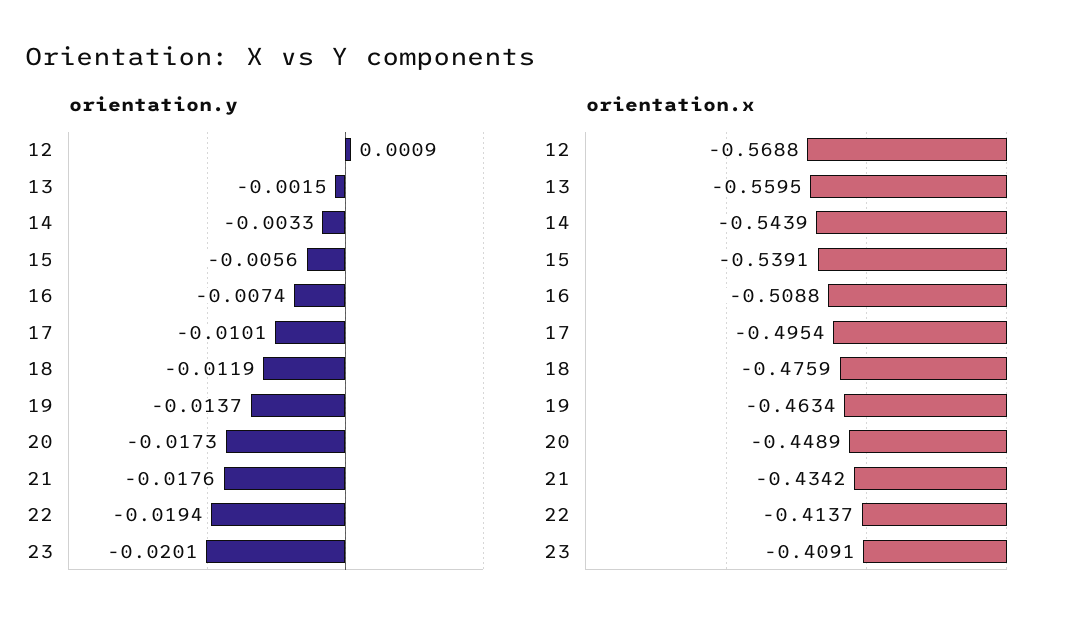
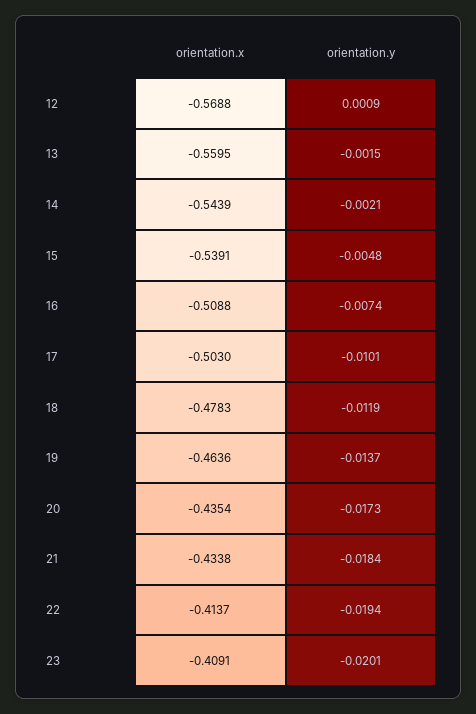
  {
    "orientation.y": {
      "12": 0.0009,
      "13": -0.0015,
-     "14": -0.0033,
+     "14": -0.0021,
-     "15": -0.0056,
+     "15": -0.0048,
      "16": -0.0074,
      "17": -0.0101,
      "18": -0.0119,
      "19": -0.0137,
      "20": -0.0173,
-     "21": -0.0176,
+     "21": -0.0184,
      "22": -0.0194,
      "23": -0.0201
    },
    "orientation.x": {
      "12": -0.5688,
      "13": -0.5595,
      "14": -0.5439,
      "15": -0.5391,
      "16": -0.5088,
-     "17": -0.4954,
+     "17": -0.503,
-     "18": -0.4759,
+     "18": -0.4783,
-     "19": -0.4634,
+     "19": -0.4636,
-     "20": -0.4489,
+     "20": -0.4354,
-     "21": -0.4342,
+     "21": -0.4338,
      "22": -0.4137,
      "23": -0.4091
    }
  }

